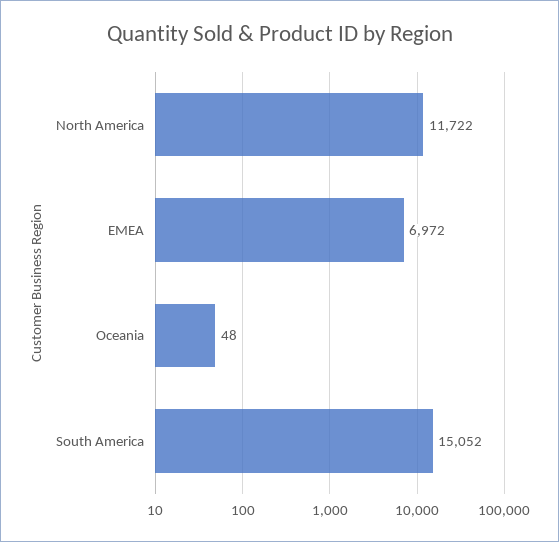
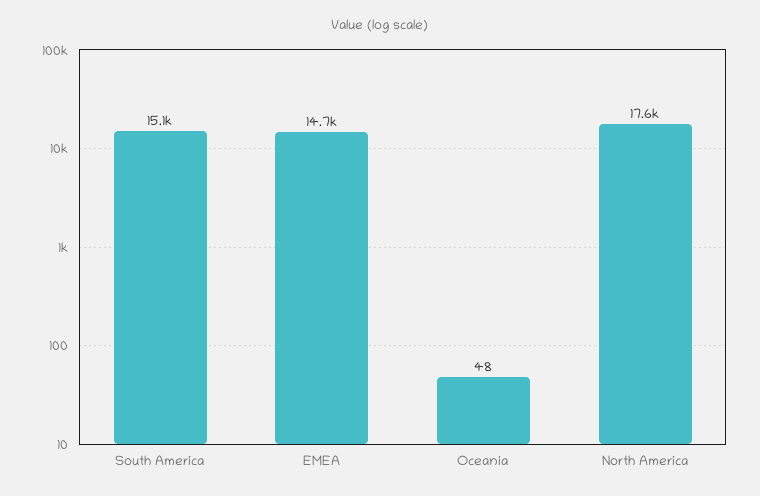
  {
-   "North America": 11722,
+   "North America": 17600,
-   "EMEA": 6972,
+   "EMEA": 14700,
    "Oceania": 48,
    "South America": 15052
  }

